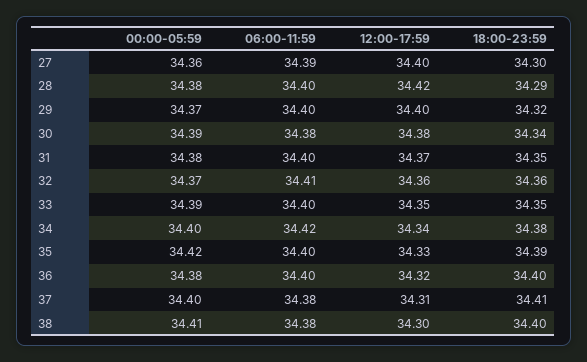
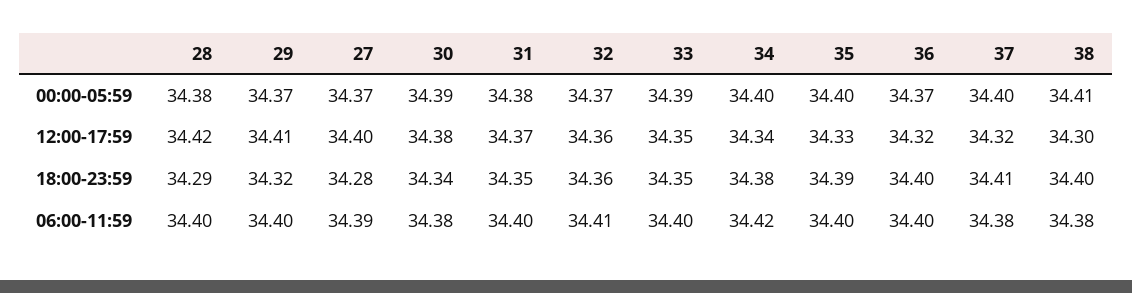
  {
    "00:00-05:59": {
-     "27": 34.36,
+     "27": 34.37,
      "28": 34.38,
      "29": 34.37,
      "30": 34.39,
      "31": 34.38,
      "32": 34.37,
      "33": 34.39,
      "34": 34.4,
-     "35": 34.42,
+     "35": 34.4,
-     "36": 34.38,
+     "36": 34.37,
      "37": 34.4,
      "38": 34.41
    },
    "06:00-11:59": {
      "27": 34.39,
      "28": 34.4,
      "29": 34.4,
      "30": 34.38,
      "31": 34.4,
      "32": 34.41,
      "33": 34.4,
      "34": 34.42,
      "35": 34.4,
      "36": 34.4,
      "37": 34.38,
      "38": 34.38
    },
    "12:00-17:59": {
      "27": 34.4,
      "28": 34.42,
-     "29": 34.4,
+     "29": 34.41,
      "30": 34.38,
      "31": 34.37,
      "32": 34.36,
      "33": 34.35,
      "34": 34.34,
      "35": 34.33,
      "36": 34.32,
-     "37": 34.31,
+     "37": 34.32,
      "38": 34.3
    },
    "18:00-23:59": {
-     "27": 34.3,
+     "27": 34.28,
      "28": 34.29,
      "29": 34.32,
      "30": 34.34,
      "31": 34.35,
      "32": 34.36,
      "33": 34.35,
      "34": 34.38,
      "35": 34.39,
      "36": 34.4,
      "37": 34.41,
      "38": 34.4
    }
  }

